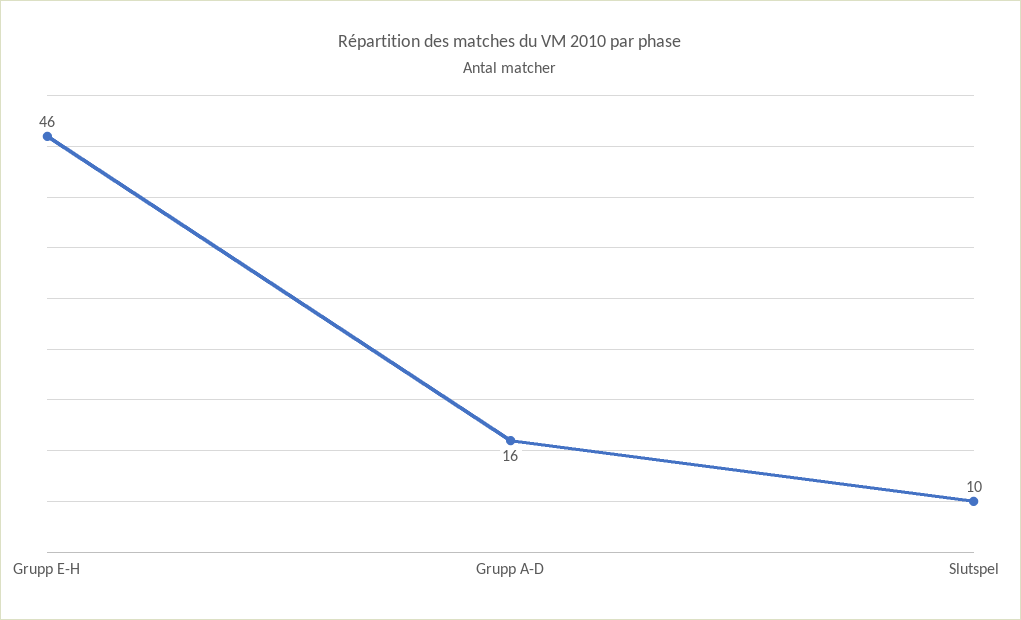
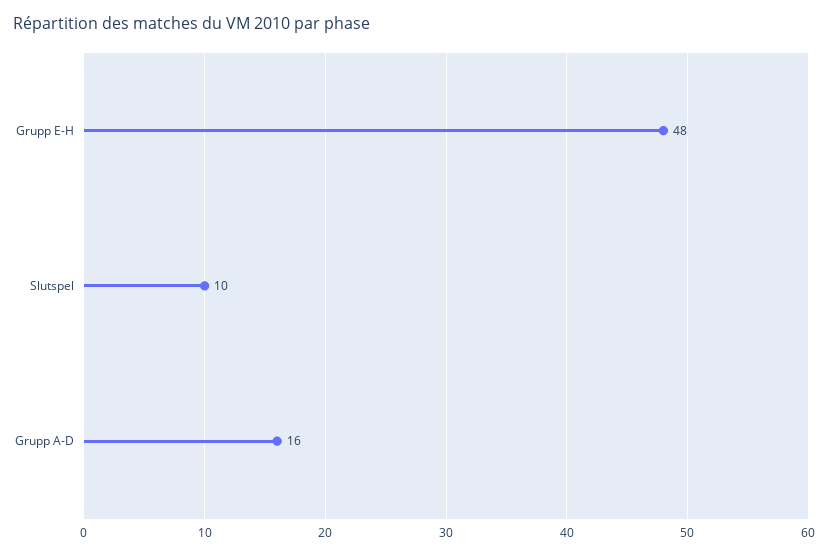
  {
-   "Grupp E-H": 46,
+   "Grupp E-H": 48,
    "Grupp A-D": 16,
    "Slutspel": 10
  }

